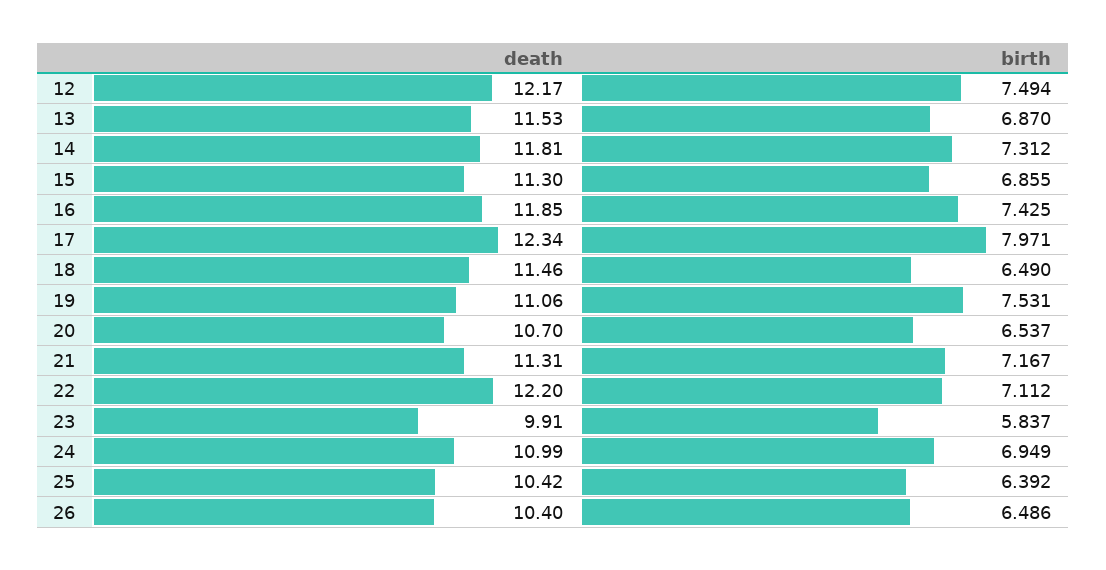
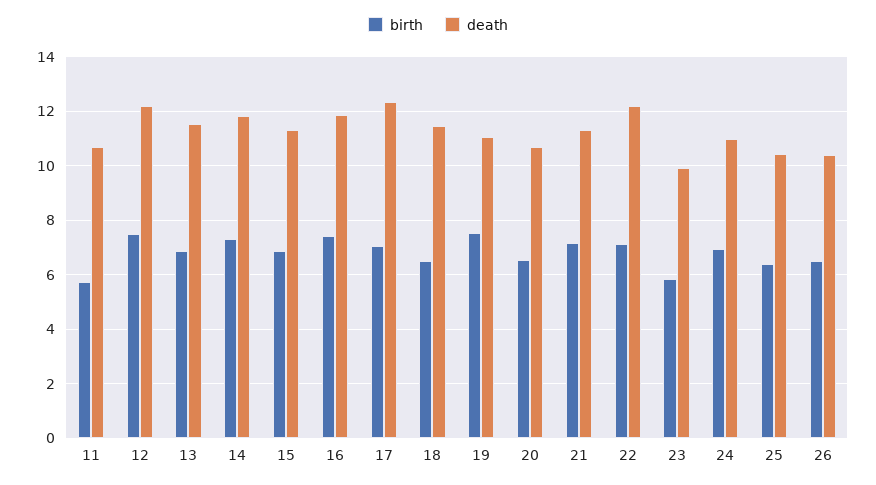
  {
    "death": {
      "12": 12.17,
      "13": 11.53,
      "14": 11.81,
      "15": 11.3,
      "16": 11.85,
      "17": 12.34,
      "18": 11.46,
      "19": 11.06,
      "20": 10.7,
      "21": 11.31,
      "22": 12.2,
      "23": 9.91,
      "24": 10.99,
      "25": 10.42,
-     "26": 10.4
+     "26": 10.4,
+     "11": 10.75
    },
    "birth": {
      "12": 7.494,
      "13": 6.87,
      "14": 7.312,
      "15": 6.855,
      "16": 7.425,
-     "17": 7.971,
+     "17": 7,
      "18": 6.49,
      "19": 7.531,
      "20": 6.537,
      "21": 7.167,
      "22": 7.112,
      "23": 5.837,
      "24": 6.949,
      "25": 6.392,
-     "26": 6.486
+     "26": 6.486,
+     "11": 5.75
    }
  }

